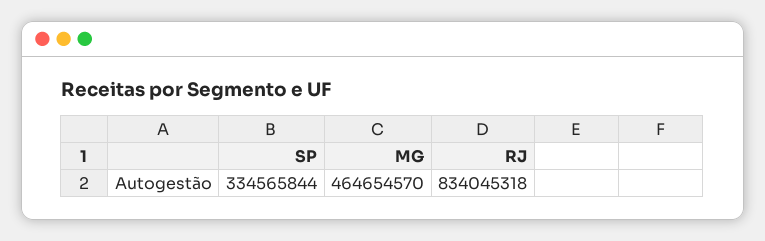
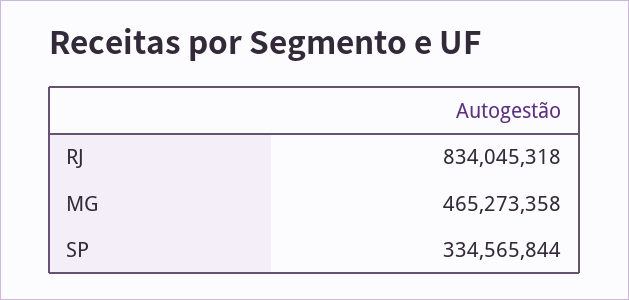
  {
    "SP": 334565844,
-   "MG": 464654570,
+   "MG": 465273358,
    "RJ": 834045318
  }

